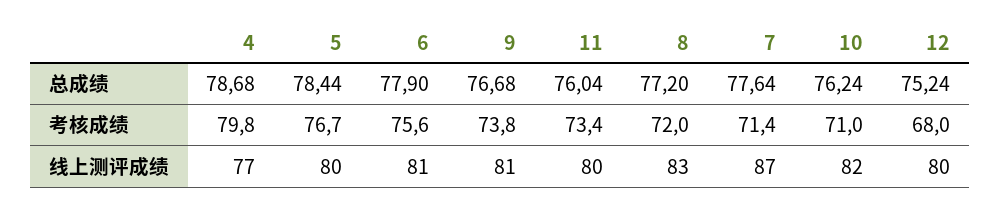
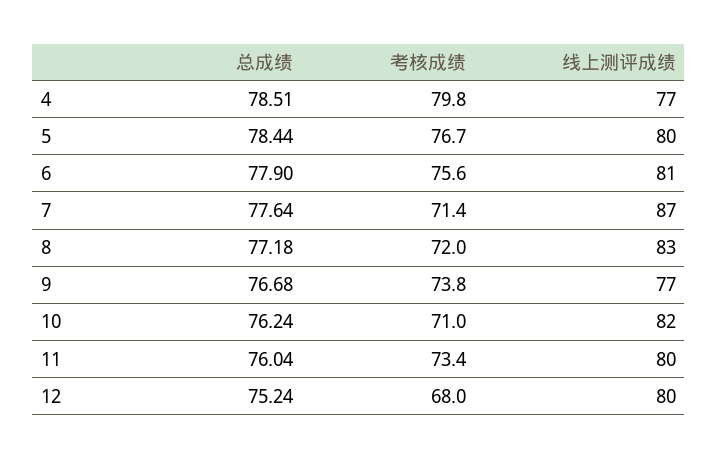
  {
    "4": {
-     "总成绩": 78.68,
+     "总成绩": 78.51,
      "考核成绩": 79.8,
      "线上测评成绩": 77
    },
    "5": {
      "总成绩": 78.44,
      "考核成绩": 76.7,
      "线上测评成绩": 80
    },
    "6": {
      "总成绩": 77.9,
      "考核成绩": 75.6,
      "线上测评成绩": 81
    },
    "9": {
      "总成绩": 76.68,
      "考核成绩": 73.8,
-     "线上测评成绩": 81
+     "线上测评成绩": 77
    },
    "11": {
      "总成绩": 76.04,
      "考核成绩": 73.4,
      "线上测评成绩": 80
    },
    "8": {
-     "总成绩": 77.2,
+     "总成绩": 77.18,
      "考核成绩": 72,
      "线上测评成绩": 83
    },
    "7": {
      "总成绩": 77.64,
      "考核成绩": 71.4,
      "线上测评成绩": 87
    },
    "10": {
      "总成绩": 76.24,
      "考核成绩": 71,
      "线上测评成绩": 82
    },
    "12": {
      "总成绩": 75.24,
      "考核成绩": 68,
      "线上测评成绩": 80
    }
  }

